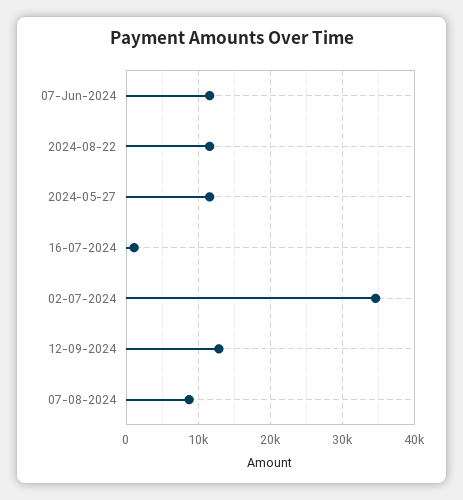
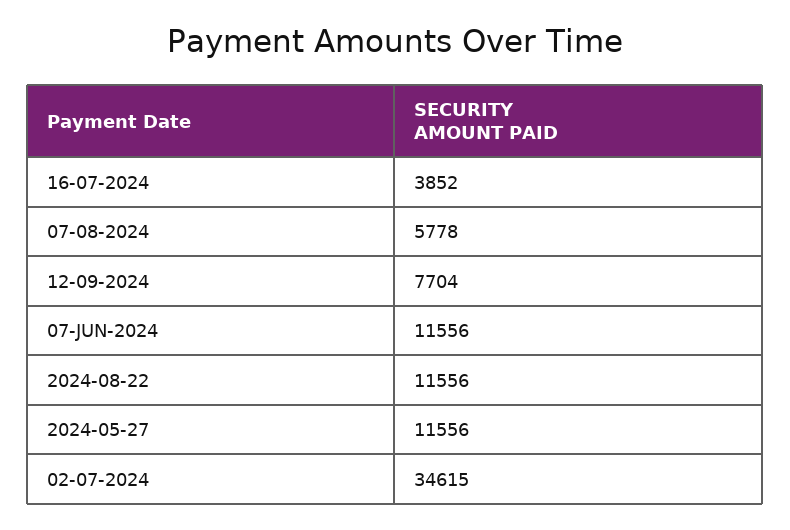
  {
    "07-Jun-2024": 11556,
    "2024-08-22": 11556,
    "2024-05-27": 11556,
-   "16-07-2024": 1000,
+   "16-07-2024": 3852,
    "02-07-2024": 34615,
-   "12-09-2024": 13000,
+   "12-09-2024": 7704,
-   "07-08-2024": 9000
+   "07-08-2024": 5778
  }

